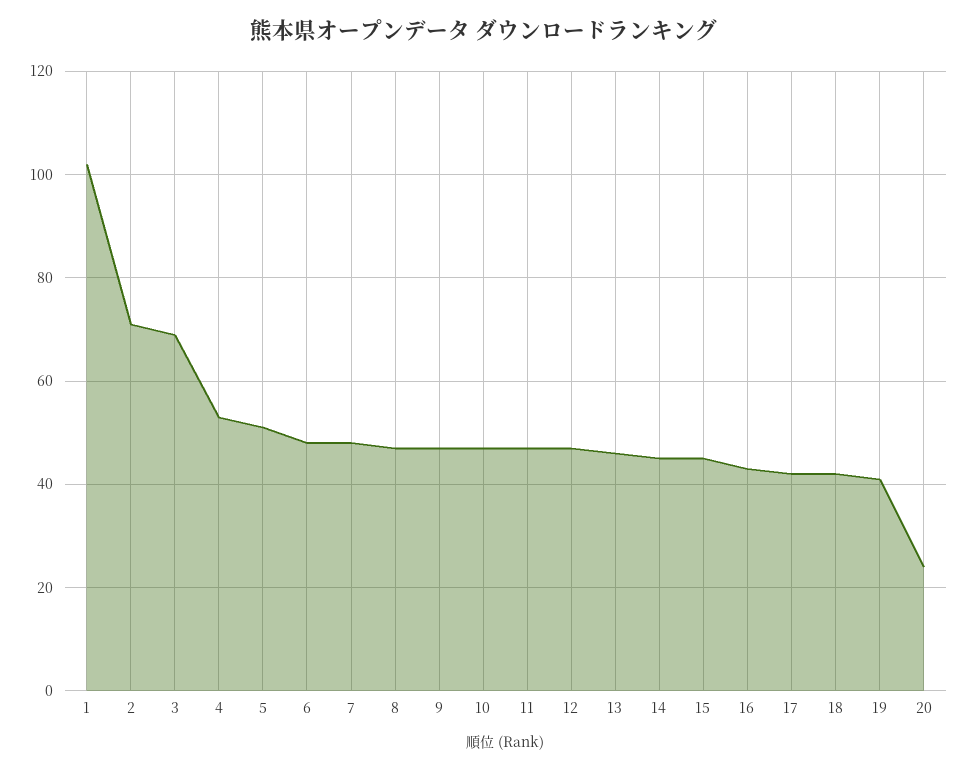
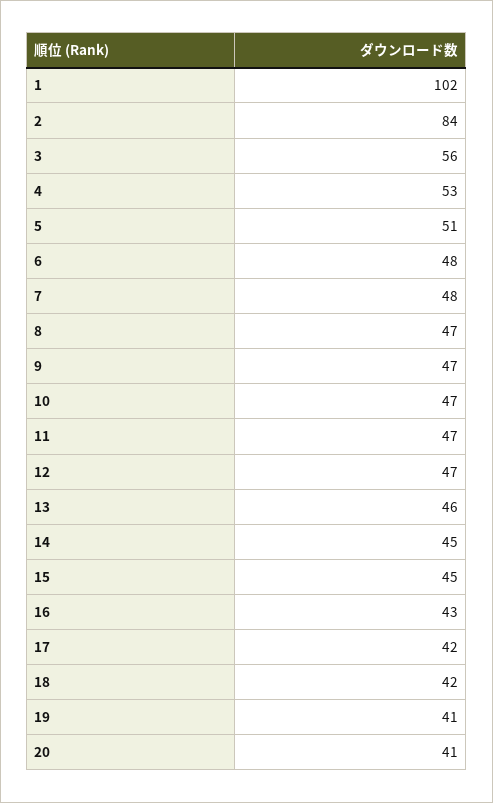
  {
    "1": 102,
-   "2": 70,
+   "2": 84,
-   "3": 70,
+   "3": 56,
    "4": 53,
    "5": 51,
    "6": 48,
    "7": 48,
    "8": 47,
    "9": 47,
    "10": 47,
    "11": 47,
    "12": 47,
    "13": 46,
    "14": 45,
    "15": 45,
    "16": 43,
    "17": 42,
    "18": 42,
    "19": 41,
-   "20": 25
+   "20": 41
  }

